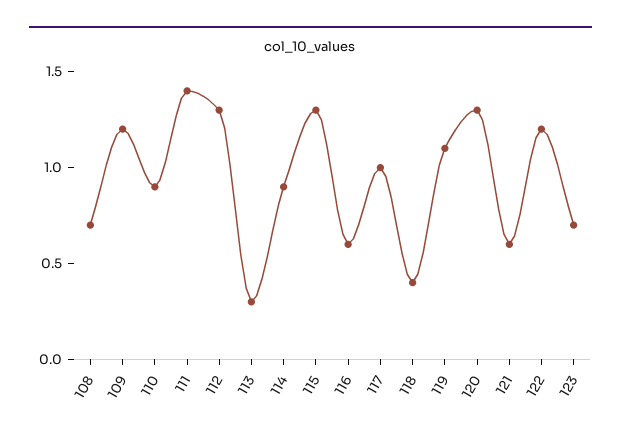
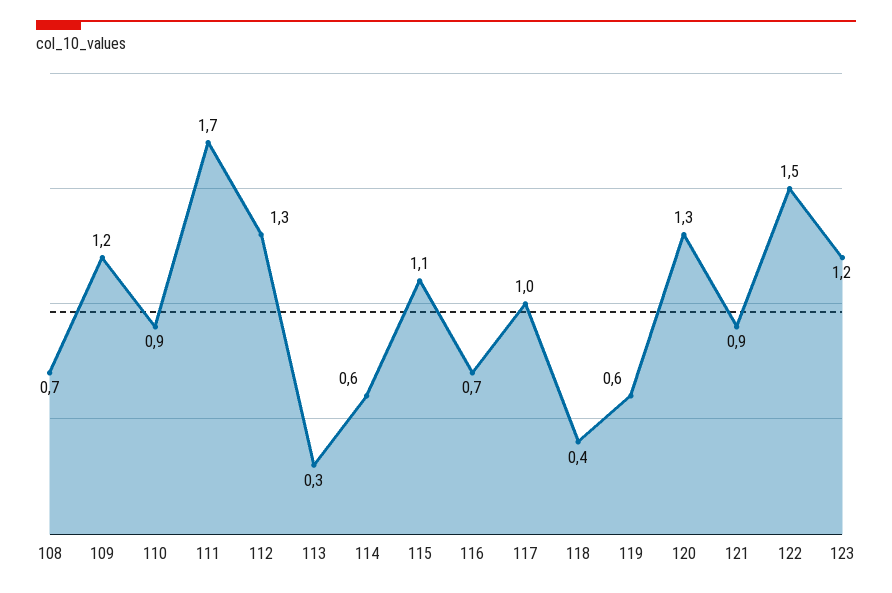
  {
    "108": 0.7,
    "109": 1.2,
    "110": 0.9,
-   "111": 1.4,
+   "111": 1.7,
    "112": 1.3,
    "113": 0.3,
-   "114": 0.9,
+   "114": 0.6,
-   "115": 1.3,
+   "115": 1.1,
-   "116": 0.6,
+   "116": 0.7,
    "117": 1,
    "118": 0.4,
-   "119": 1.1,
+   "119": 0.6,
    "120": 1.3,
-   "121": 0.6,
+   "121": 0.9,
-   "122": 1.2,
+   "122": 1.5,
-   "123": 0.7
+   "123": 1.2
  }

